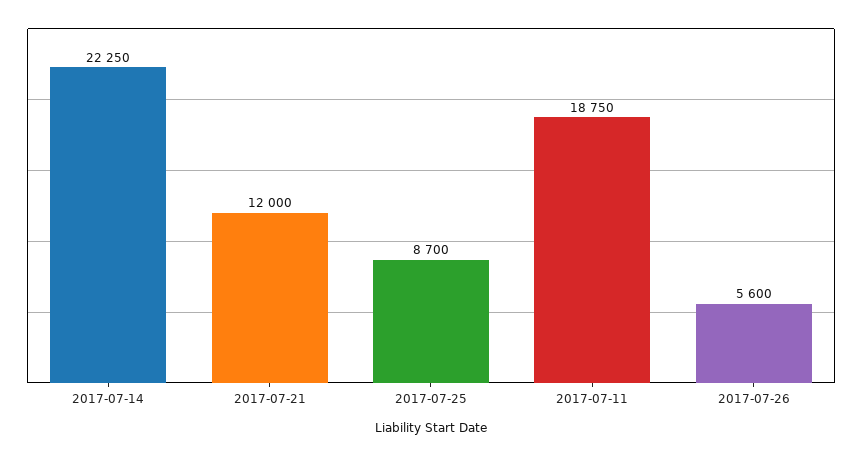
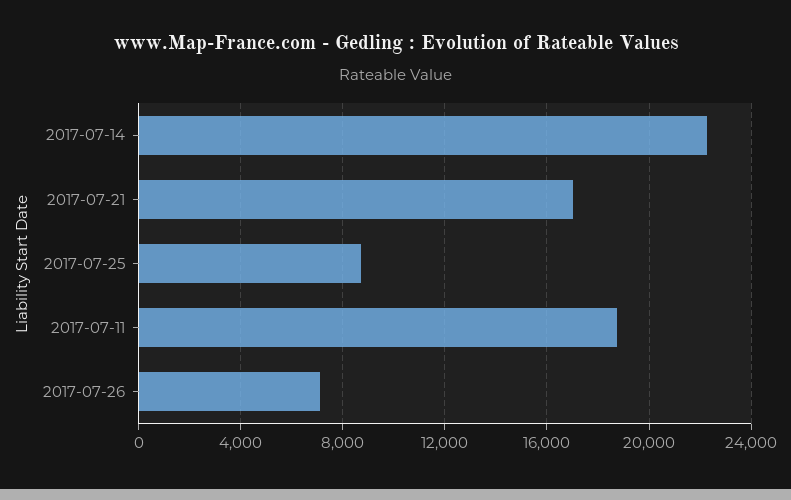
  {
    "2017-07-14": 22250,
-   "2017-07-21": 12000,
+   "2017-07-21": 17000,
    "2017-07-25": 8700,
    "2017-07-11": 18750,
-   "2017-07-26": 5600
+   "2017-07-26": 7000
  }

